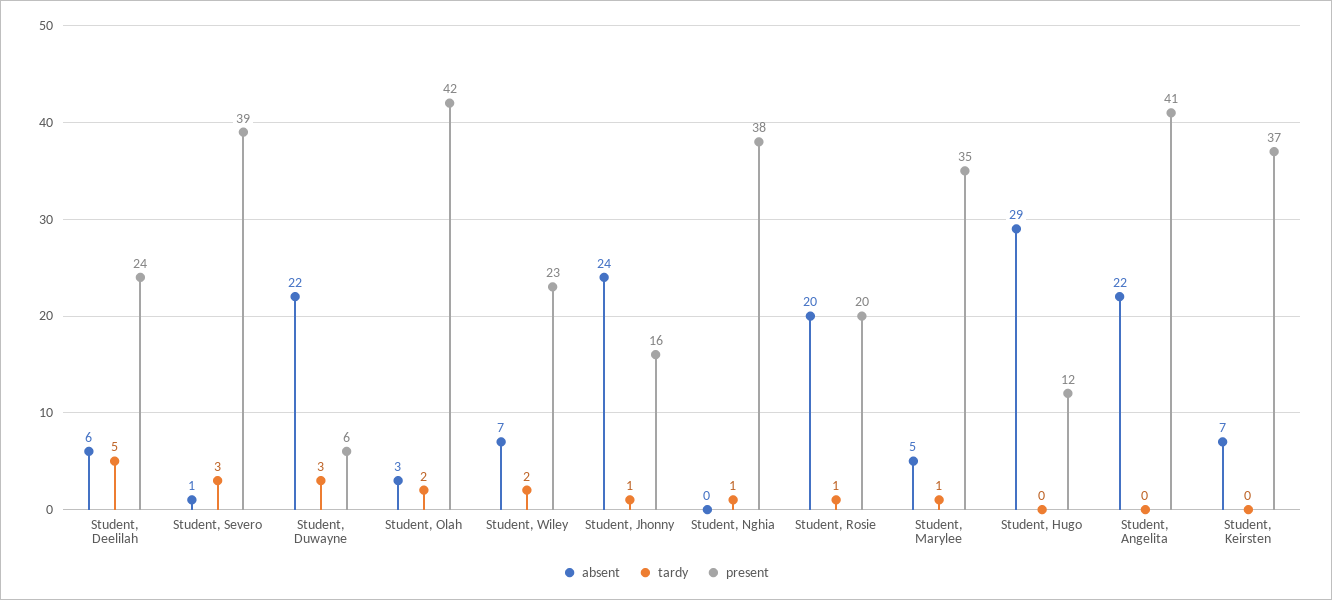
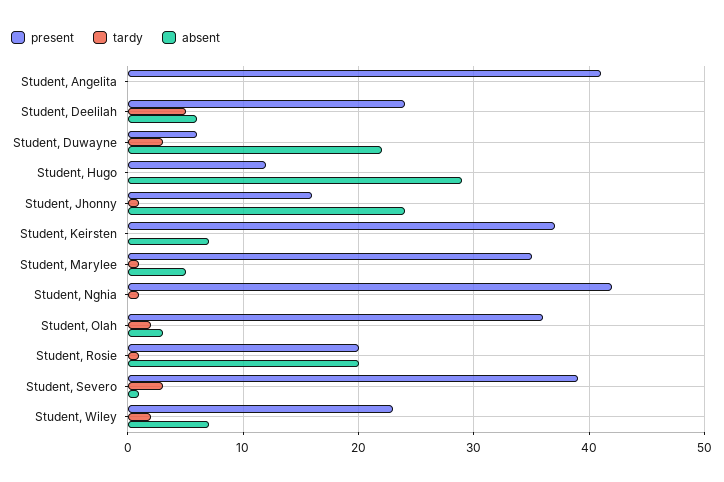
  {
    "absent": {
      "Student, Deelilah": 6,
      "Student, Severo": 1,
      "Student, Duwayne": 22,
      "Student, Olah": 3,
      "Student, Wiley": 7,
      "Student, Jhonny": 24,
      "Student, Nghia": 0,
      "Student, Rosie": 20,
      "Student, Marylee": 5,
      "Student, Hugo": 29,
-     "Student, Angelita": 22,
+     "Student, Angelita": 0,
      "Student, Keirsten": 7
    },
    "tardy": {
      "Student, Deelilah": 5,
      "Student, Severo": 3,
      "Student, Duwayne": 3,
      "Student, Olah": 2,
      "Student, Wiley": 2,
      "Student, Jhonny": 1,
      "Student, Nghia": 1,
      "Student, Rosie": 1,
      "Student, Marylee": 1,
      "Student, Hugo": 0,
      "Student, Angelita": 0,
      "Student, Keirsten": 0
    },
    "present": {
      "Student, Deelilah": 24,
      "Student, Severo": 39,
      "Student, Duwayne": 6,
-     "Student, Olah": 42,
+     "Student, Olah": 36,
      "Student, Wiley": 23,
      "Student, Jhonny": 16,
-     "Student, Nghia": 38,
+     "Student, Nghia": 42,
      "Student, Rosie": 20,
      "Student, Marylee": 35,
      "Student, Hugo": 12,
      "Student, Angelita": 41,
      "Student, Keirsten": 37
    }
  }

